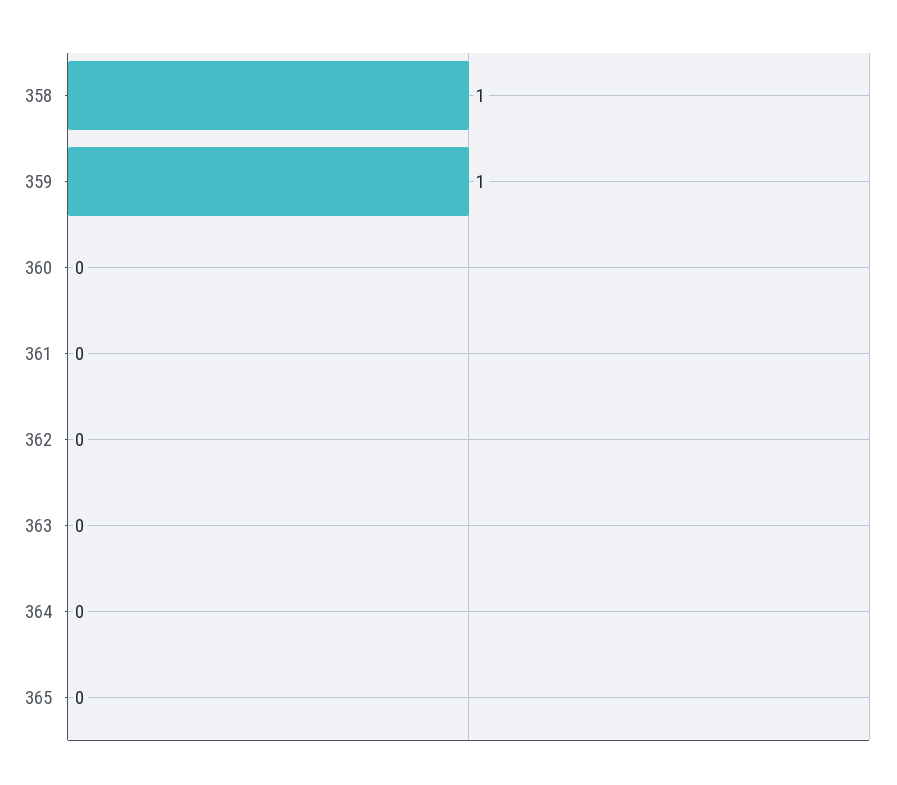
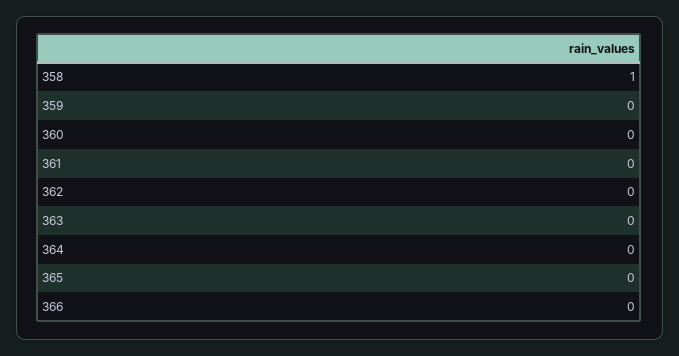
  {
    "358": 1,
-   "359": 1,
+   "359": 0,
    "360": 0,
    "361": 0,
    "362": 0,
    "363": 0,
    "364": 0,
-   "365": 0
+   "365": 0,
+   "366": 0
  }

